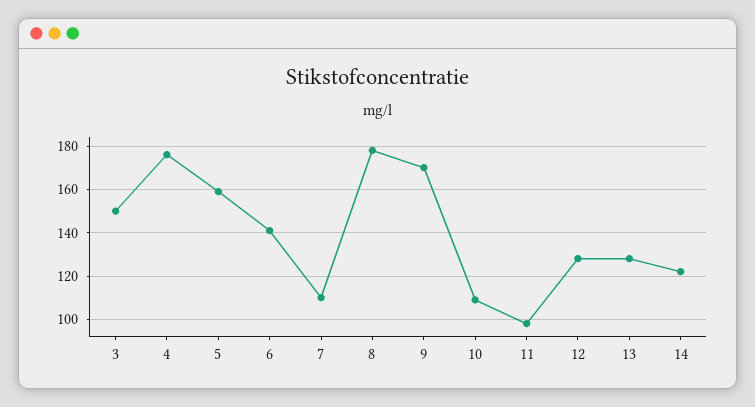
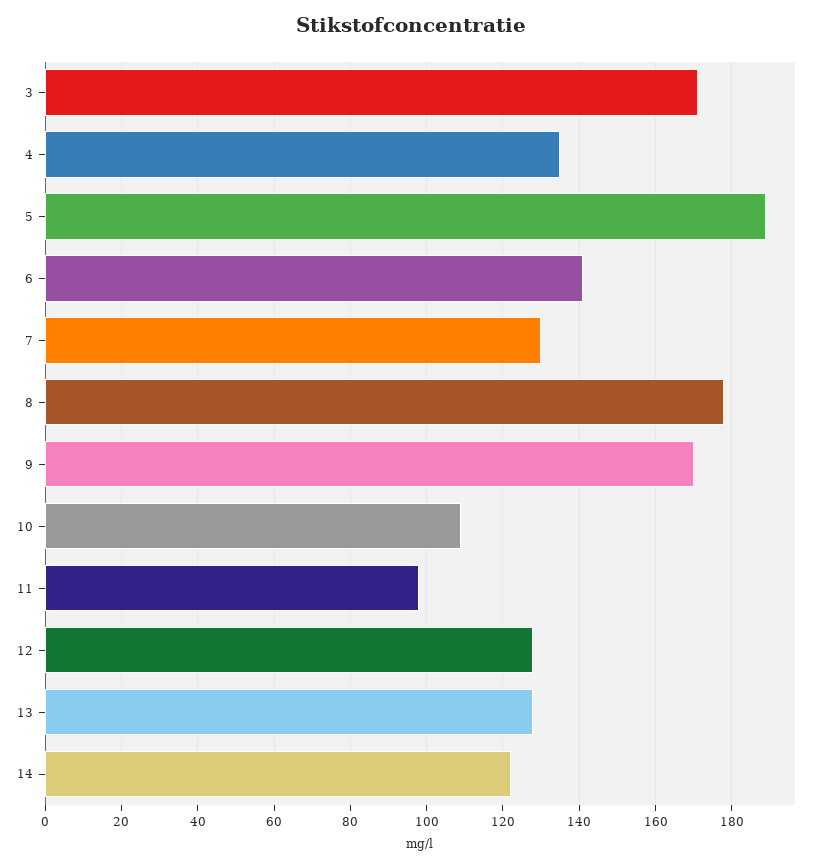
  {
-   "3": 150,
+   "3": 170,
-   "4": 175,
+   "4": 135,
-   "5": 160,
+   "5": 190,
    "6": 140,
-   "7": 110,
+   "7": 130,
    "8": 180,
    "9": 170,
    "10": 110,
    "11": 100,
    "12": 130,
    "13": 130,
    "14": 120
  }

